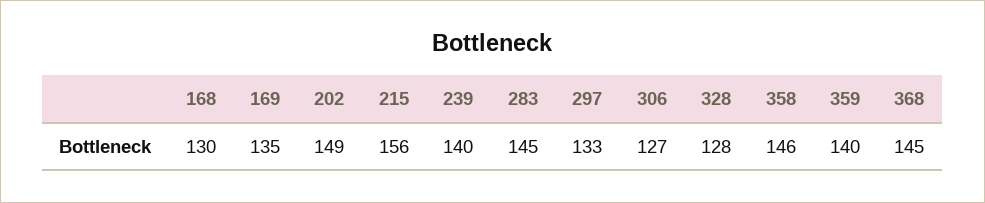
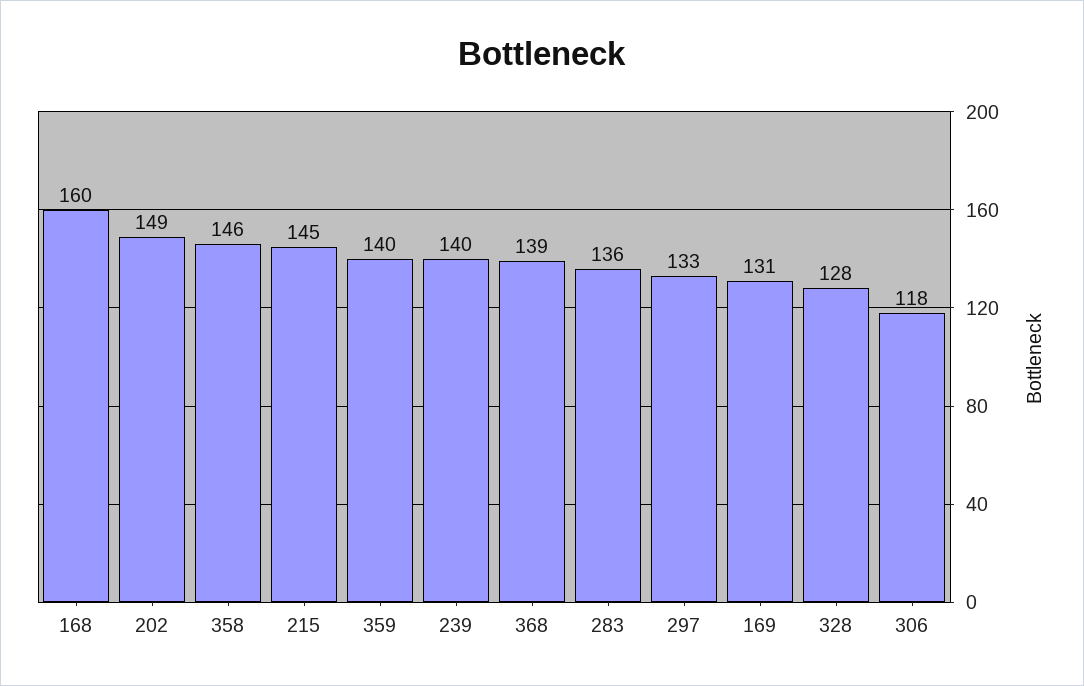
  {
-   "168": 130,
+   "168": 160,
-   "169": 135,
+   "169": 131,
    "202": 149,
-   "215": 156,
+   "215": 145,
    "239": 140,
-   "283": 145,
+   "283": 136,
    "297": 133,
-   "306": 127,
+   "306": 118,
    "328": 128,
    "358": 146,
    "359": 140,
-   "368": 145
+   "368": 139
  }

